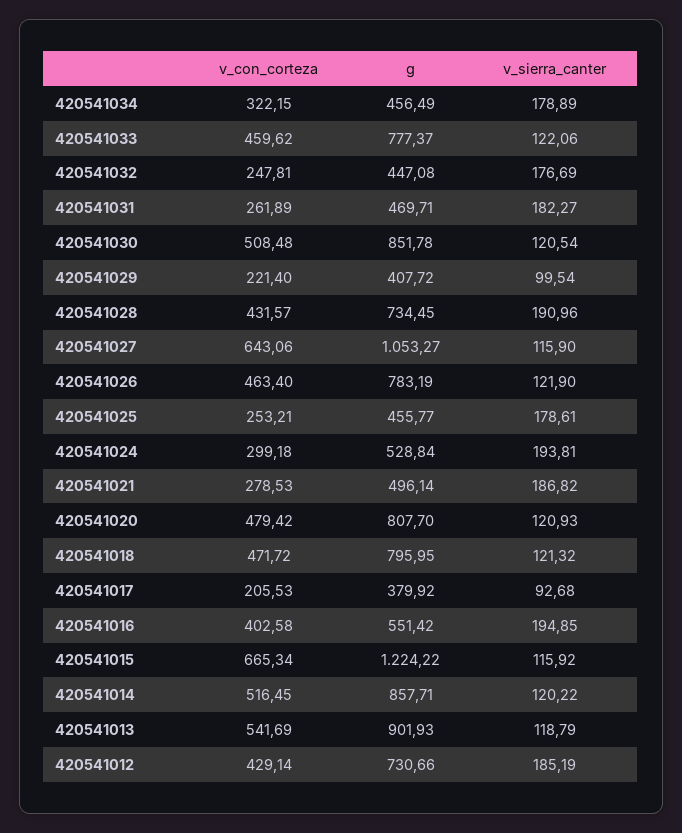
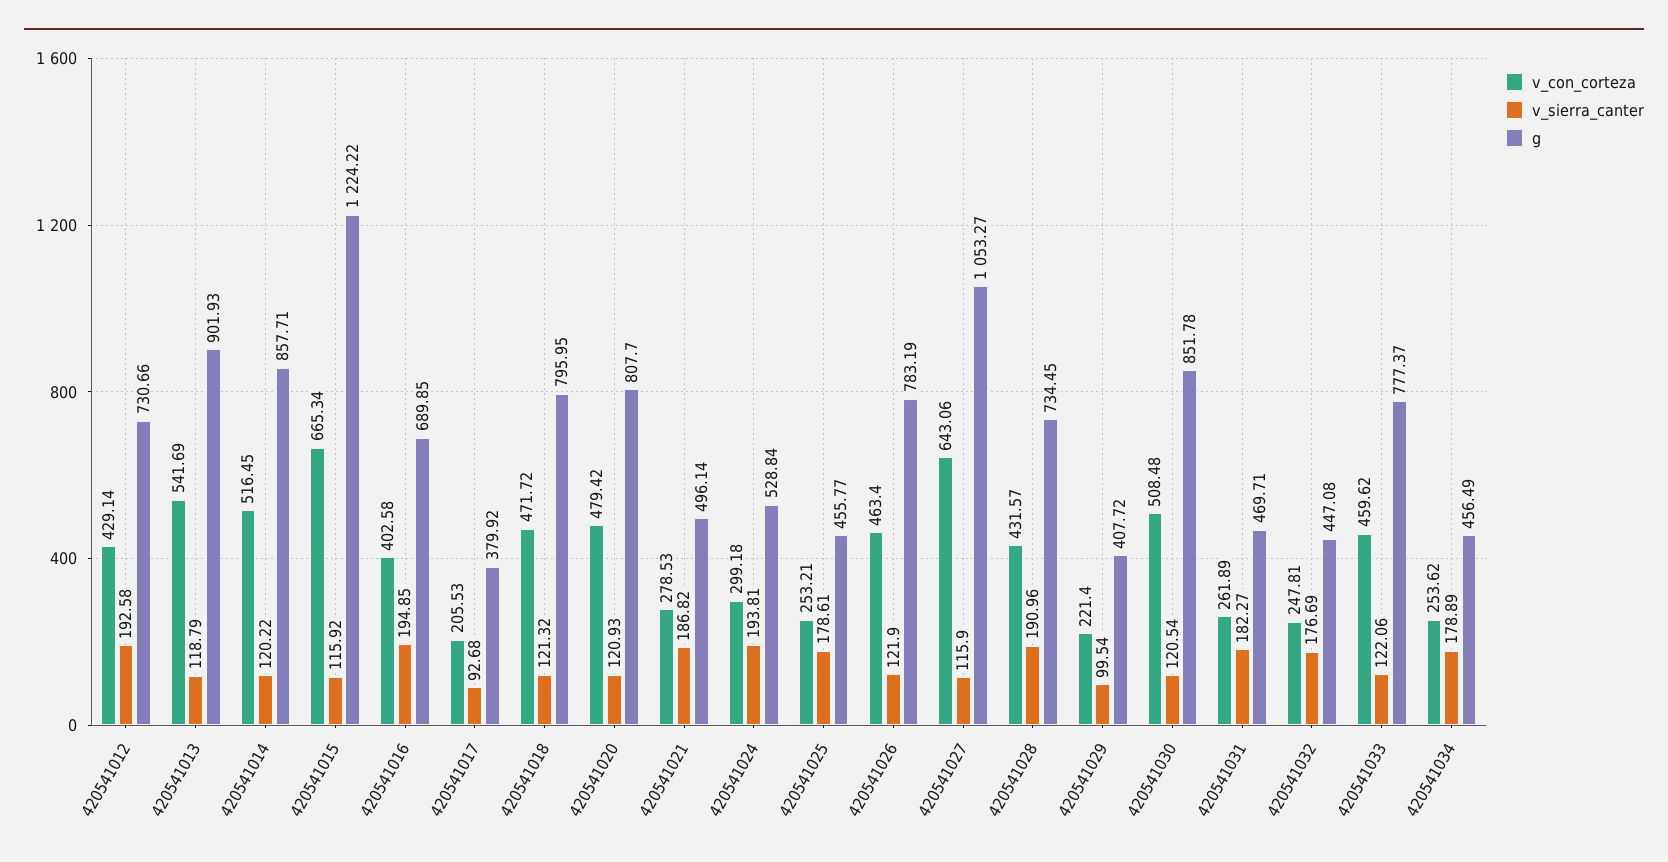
  {
    "v_con_corteza": {
-     "420541034": 322.15,
+     "420541034": 253.62,
      "420541033": 459.62,
      "420541032": 247.81,
      "420541031": 261.89,
      "420541030": 508.48,
      "420541029": 221.4,
      "420541028": 431.57,
      "420541027": 643.06,
      "420541026": 463.4,
      "420541025": 253.21,
      "420541024": 299.18,
      "420541021": 278.53,
      "420541020": 479.42,
      "420541018": 471.72,
      "420541017": 205.53,
      "420541016": 402.58,
      "420541015": 665.34,
      "420541014": 516.45,
      "420541013": 541.69,
      "420541012": 429.14
    },
    "g": {
      "420541034": 456.49,
      "420541033": 777.37,
      "420541032": 447.08,
      "420541031": 469.71,
      "420541030": 851.78,
      "420541029": 407.72,
      "420541028": 734.45,
      "420541027": 1053.27,
      "420541026": 783.19,
      "420541025": 455.77,
      "420541024": 528.84,
      "420541021": 496.14,
      "420541020": 807.7,
      "420541018": 795.95,
      "420541017": 379.92,
-     "420541016": 551.42,
+     "420541016": 689.85,
      "420541015": 1224.22,
      "420541014": 857.71,
      "420541013": 901.93,
      "420541012": 730.66
    },
    "v_sierra_canter": {
      "420541034": 178.89,
      "420541033": 122.06,
      "420541032": 176.69,
      "420541031": 182.27,
      "420541030": 120.54,
      "420541029": 99.54,
      "420541028": 190.96,
      "420541027": 115.9,
      "420541026": 121.9,
      "420541025": 178.61,
      "420541024": 193.81,
      "420541021": 186.82,
      "420541020": 120.93,
      "420541018": 121.32,
      "420541017": 92.68,
      "420541016": 194.85,
      "420541015": 115.92,
      "420541014": 120.22,
      "420541013": 118.79,
-     "420541012": 185.19
+     "420541012": 192.58
    }
  }

